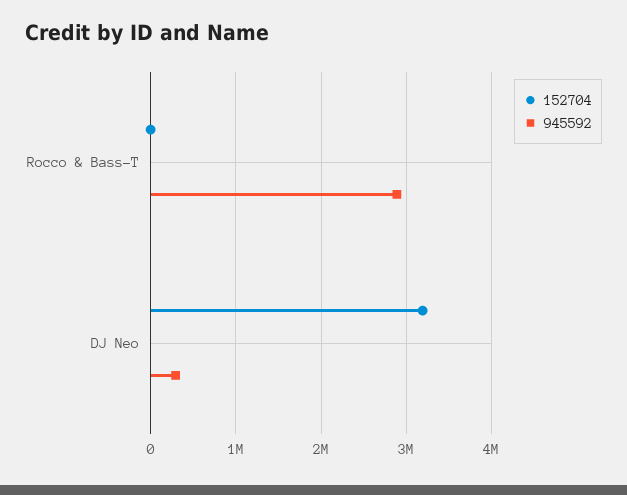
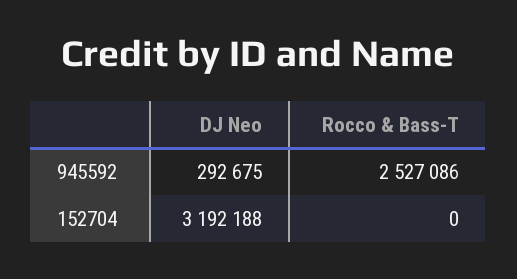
  {
    "152704": {
      "Rocco & Bass-T": 0,
      "DJ Neo": 3192188
    },
    "945592": {
-     "Rocco & Bass-T": 2900000,
+     "Rocco & Bass-T": 2527086,
      "DJ Neo": 292675
    }
  }

